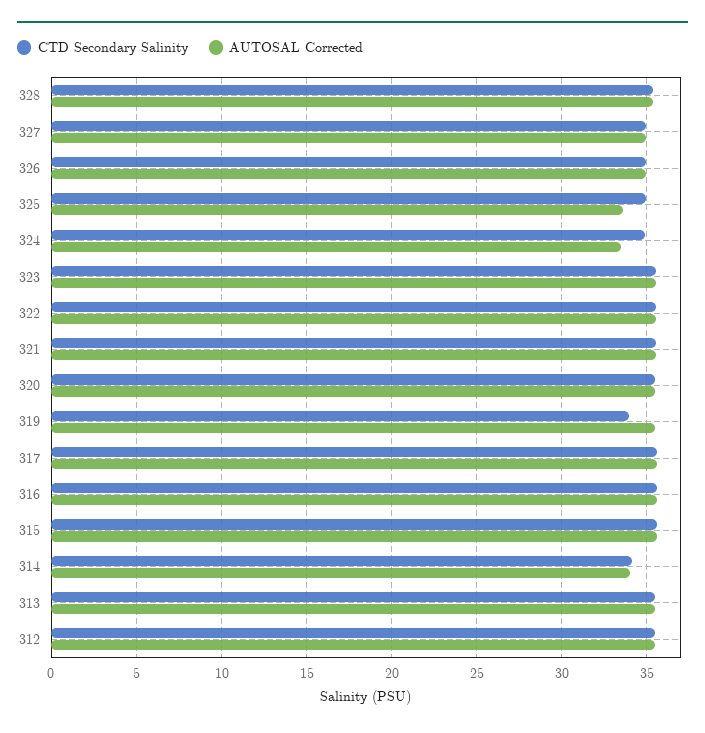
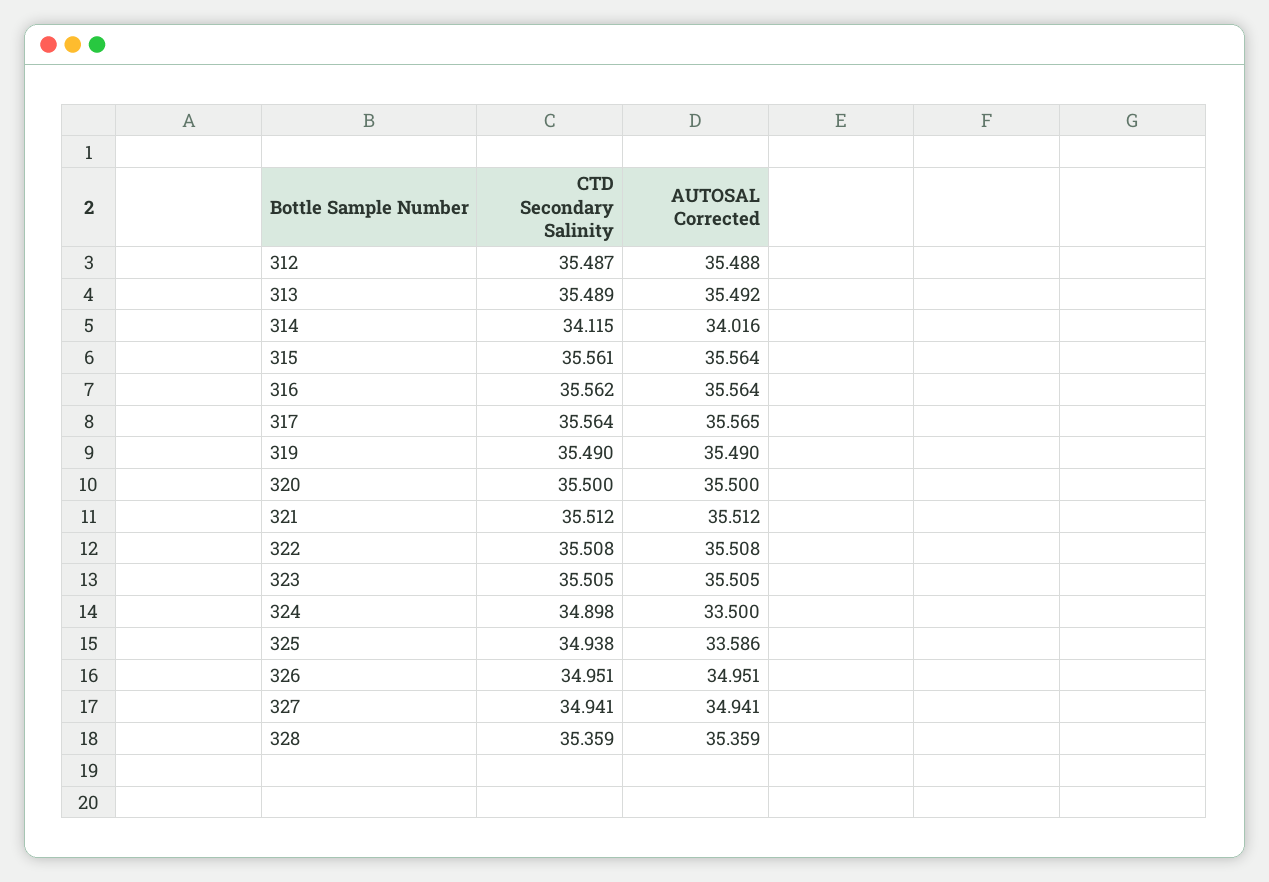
  {
    "CTD Secondary Salinity": {
      "328": 35.359,
      "327": 34.941,
      "326": 34.951,
      "325": 34.938,
      "324": 34.898,
      "323": 35.505,
      "322": 35.508,
      "321": 35.512,
      "320": 35.5,
-     "319": 34,
+     "319": 35.49,
      "317": 35.564,
      "316": 35.562,
      "315": 35.561,
      "314": 34.115,
      "313": 35.489,
      "312": 35.487
    },
    "AUTOSAL Corrected": {
      "328": 35.359,
      "327": 34.941,
      "326": 34.951,
      "325": 33.586,
      "324": 33.5,
      "323": 35.505,
      "322": 35.508,
      "321": 35.512,
      "320": 35.5,
      "319": 35.49,
      "317": 35.565,
      "316": 35.564,
      "315": 35.564,
      "314": 34.016,
      "313": 35.492,
      "312": 35.488
    }
  }

